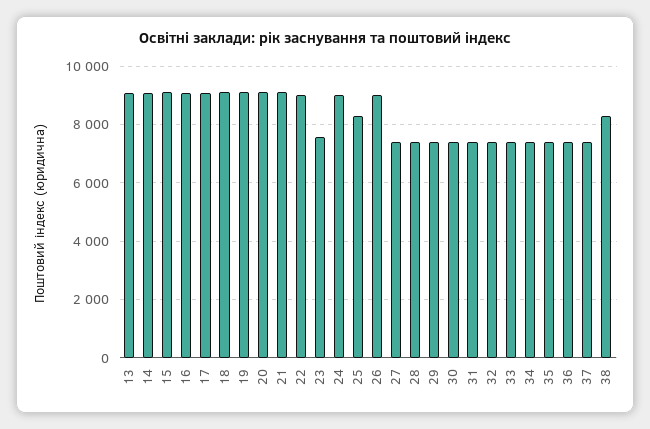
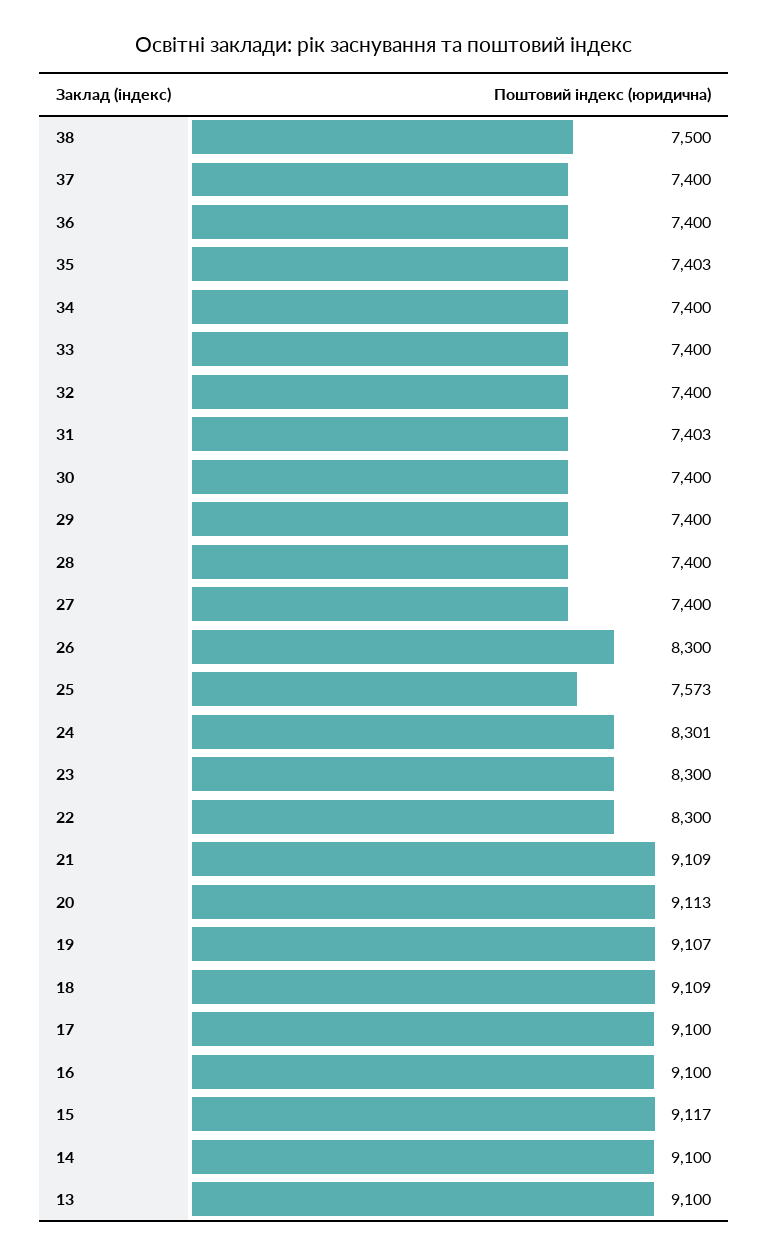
  {
    "13": 9100,
    "14": 9100,
    "15": 9117,
    "16": 9100,
    "17": 9100,
    "18": 9109,
    "19": 9107,
    "20": 9113,
    "21": 9109,
-   "22": 9000,
+   "22": 8300,
-   "23": 7500,
+   "23": 8300,
-   "24": 9000,
+   "24": 8301,
-   "25": 8250,
+   "25": 7573,
-   "26": 9000,
+   "26": 8300,
    "27": 7400,
    "28": 7400,
    "29": 7400,
    "30": 7400,
    "31": 7403,
    "32": 7400,
    "33": 7400,
    "34": 7400,
    "35": 7403,
    "36": 7400,
    "37": 7400,
-   "38": 8250
+   "38": 7500
  }

